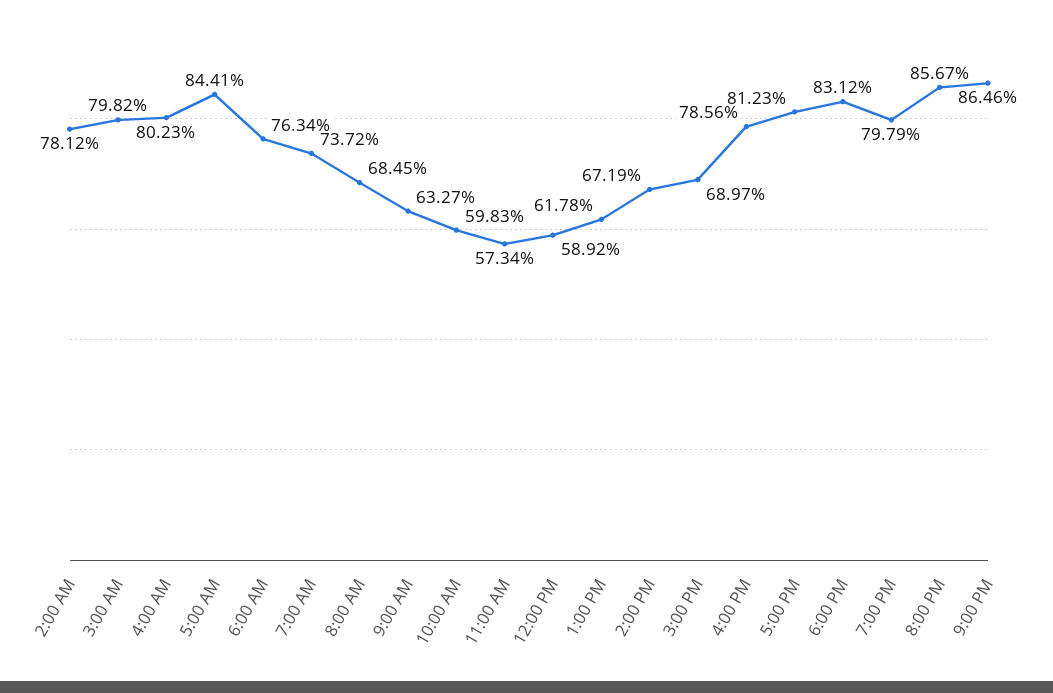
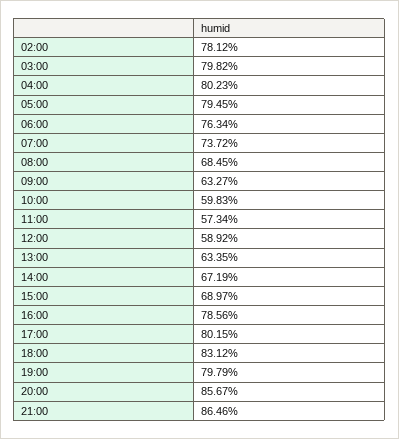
  {
    "2:00 AM": 78.12,
    "3:00 AM": 79.82,
    "4:00 AM": 80.23,
-   "5:00 AM": 84.41,
+   "5:00 AM": 79.45,
    "6:00 AM": 76.34,
    "7:00 AM": 73.72,
    "8:00 AM": 68.45,
    "9:00 AM": 63.27,
    "10:00 AM": 59.83,
    "11:00 AM": 57.34,
    "12:00 PM": 58.92,
-   "1:00 PM": 61.78,
+   "1:00 PM": 63.35,
    "2:00 PM": 67.19,
    "3:00 PM": 68.97,
    "4:00 PM": 78.56,
-   "5:00 PM": 81.23,
+   "5:00 PM": 80.15,
    "6:00 PM": 83.12,
    "7:00 PM": 79.79,
    "8:00 PM": 85.67,
    "9:00 PM": 86.46
  }

